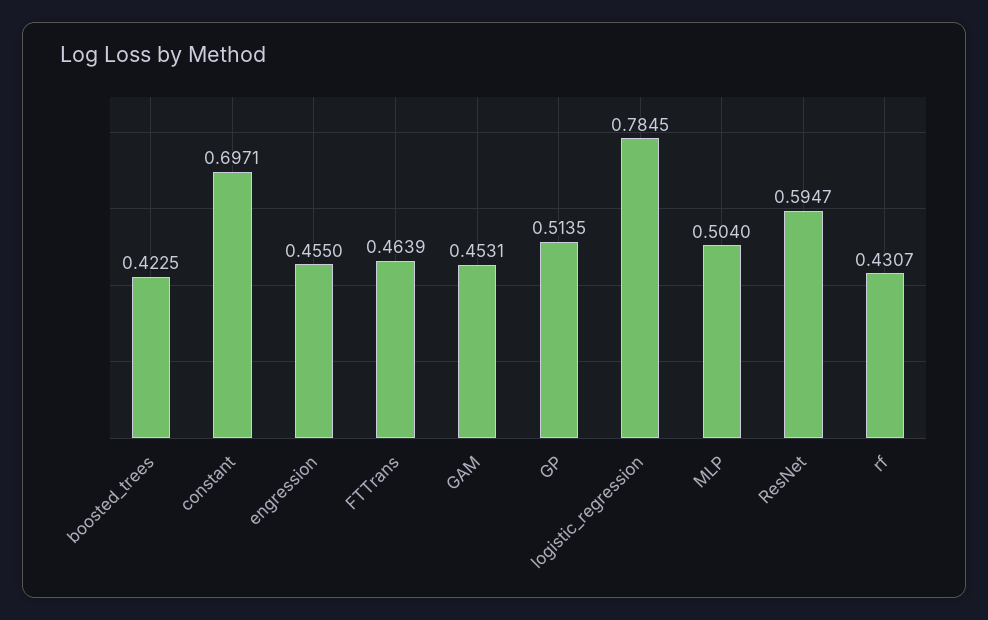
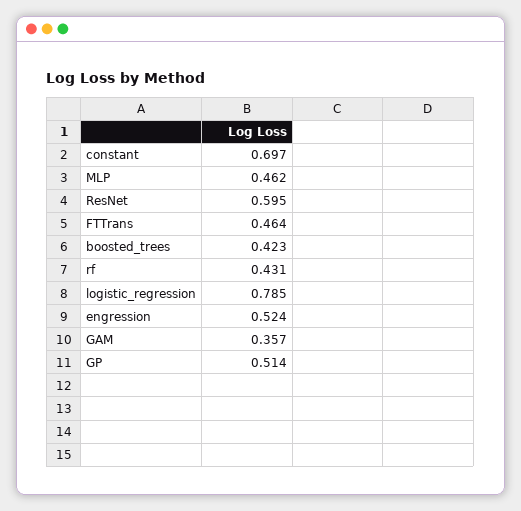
  {
    "boosted_trees": 0.4225,
    "constant": 0.6971,
-   "engression": 0.455,
+   "engression": 0.524,
    "FTTrans": 0.4639,
-   "GAM": 0.4531,
+   "GAM": 0.357,
    "GP": 0.5135,
    "logistic_regression": 0.7845,
-   "MLP": 0.504,
+   "MLP": 0.462,
    "ResNet": 0.5947,
    "rf": 0.4307
  }

